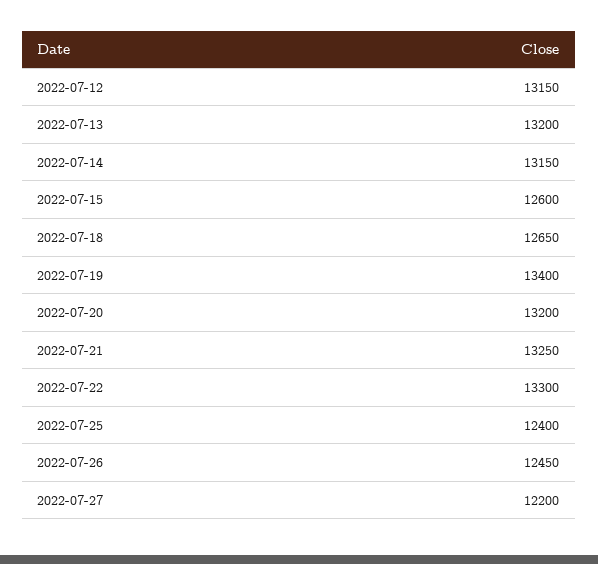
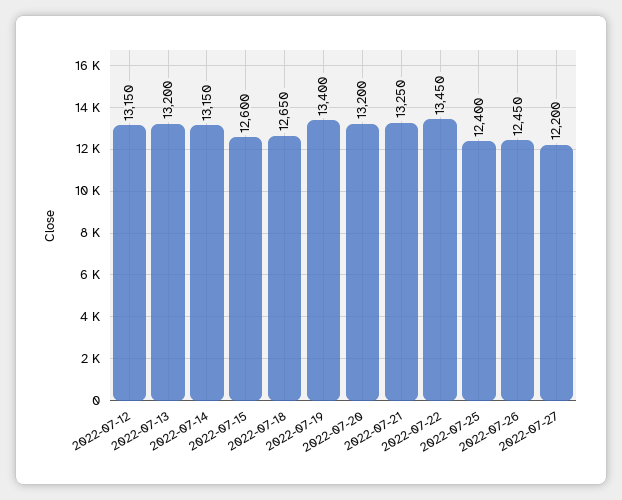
  {
    "2022-07-12": 13150,
    "2022-07-13": 13200,
    "2022-07-14": 13150,
    "2022-07-15": 12600,
    "2022-07-18": 12650,
    "2022-07-19": 13400,
    "2022-07-20": 13200,
    "2022-07-21": 13250,
-   "2022-07-22": 13300,
+   "2022-07-22": 13450,
    "2022-07-25": 12400,
    "2022-07-26": 12450,
    "2022-07-27": 12200
  }

